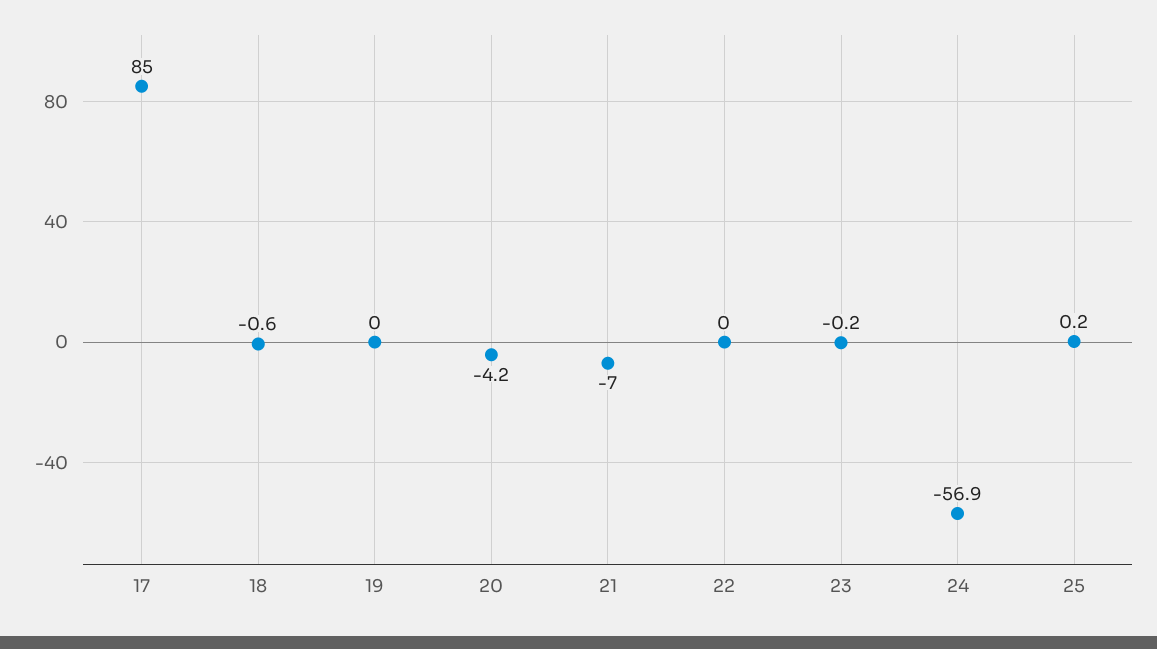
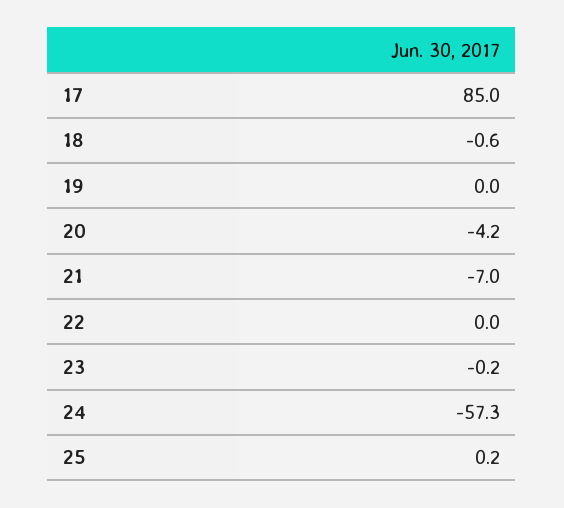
  {
    "17": 85,
    "18": -0.6,
    "19": 0,
    "20": -4.2,
    "21": -7,
    "22": 0,
    "23": -0.2,
-   "24": -56.9,
+   "24": -57.3,
    "25": 0.2
  }

